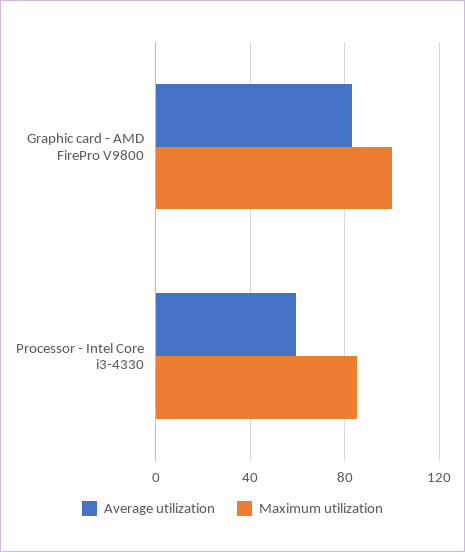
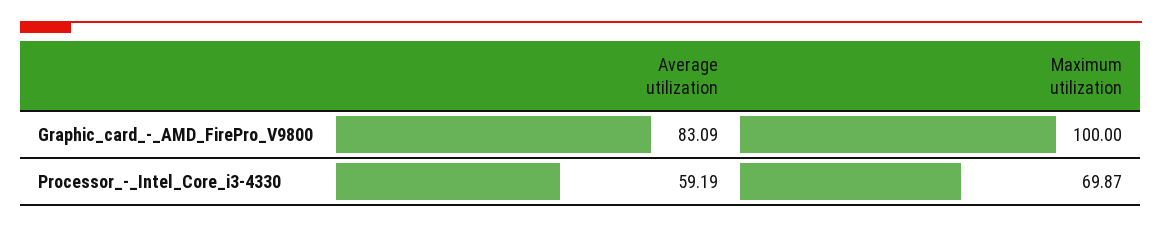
  {
    "Average utilization": {
      "Graphic card - AMD FirePro V9800": 83.09,
      "Processor - Intel Core i3-4330": 59.19
    },
    "Maximum utilization": {
      "Graphic card - AMD FirePro V9800": 100,
-     "Processor - Intel Core i3-4330": 85
+     "Processor - Intel Core i3-4330": 69.87
    }
  }

